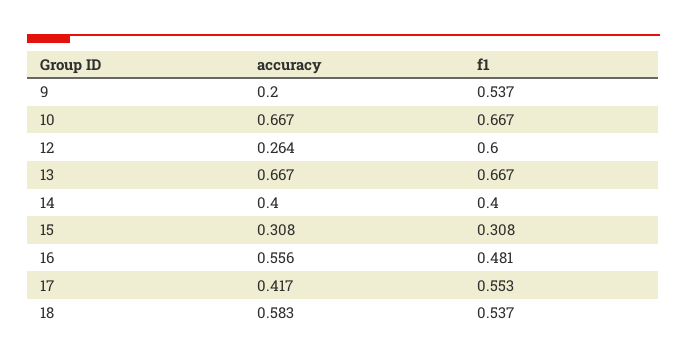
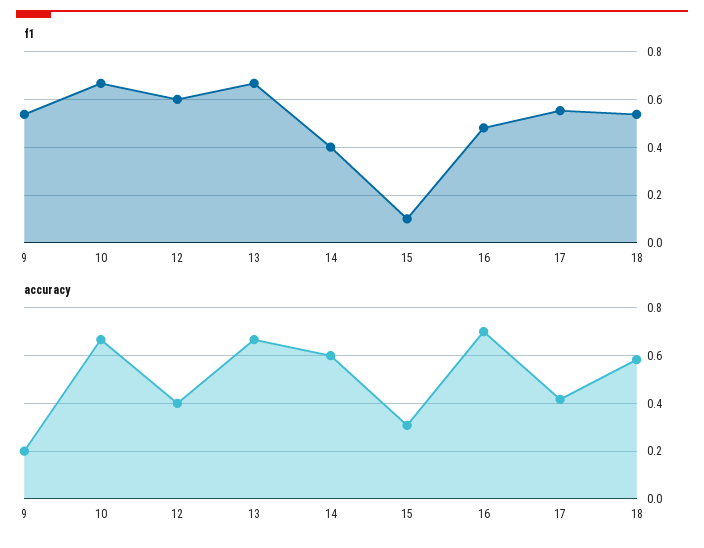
  {
    "accuracy": {
      "9": 0.2,
      "10": 0.667,
-     "12": 0.264,
+     "12": 0.4,
      "13": 0.667,
-     "14": 0.4,
+     "14": 0.6,
      "15": 0.308,
-     "16": 0.556,
+     "16": 0.7,
      "17": 0.417,
      "18": 0.583
    },
    "f1": {
      "9": 0.537,
      "10": 0.667,
      "12": 0.6,
      "13": 0.667,
      "14": 0.4,
-     "15": 0.308,
+     "15": 0.1,
      "16": 0.481,
      "17": 0.553,
      "18": 0.537
    }
  }

